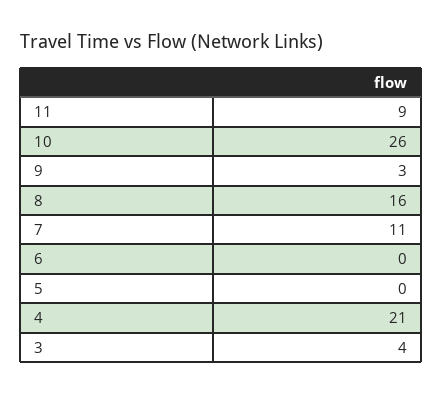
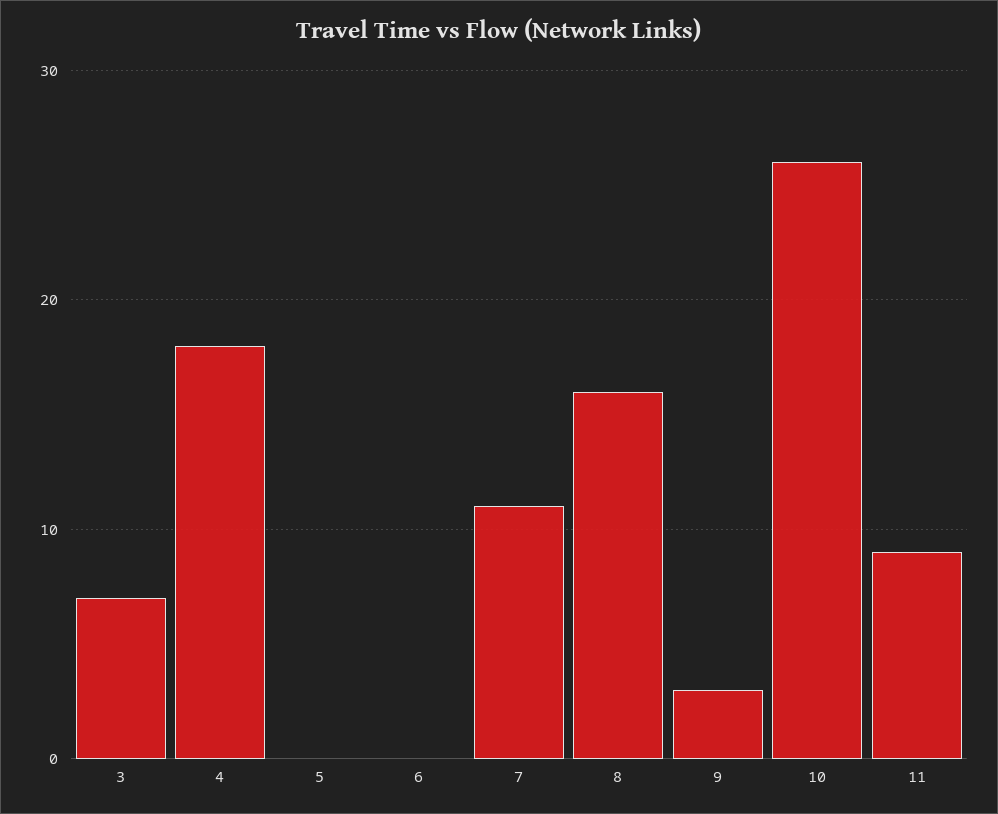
  {
    "11": 9,
    "10": 26,
    "9": 3,
    "8": 16,
    "7": 11,
    "6": 0,
    "5": 0,
-   "4": 21,
+   "4": 18,
-   "3": 4
+   "3": 7
  }

